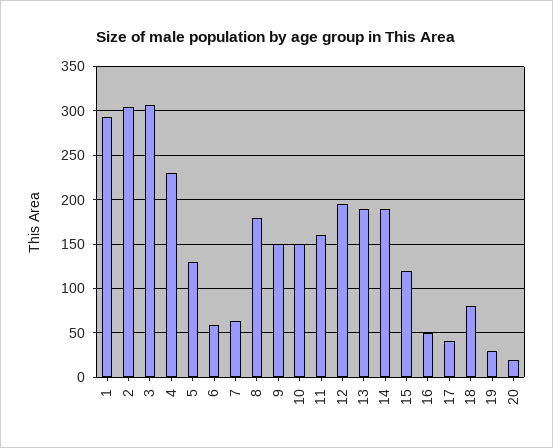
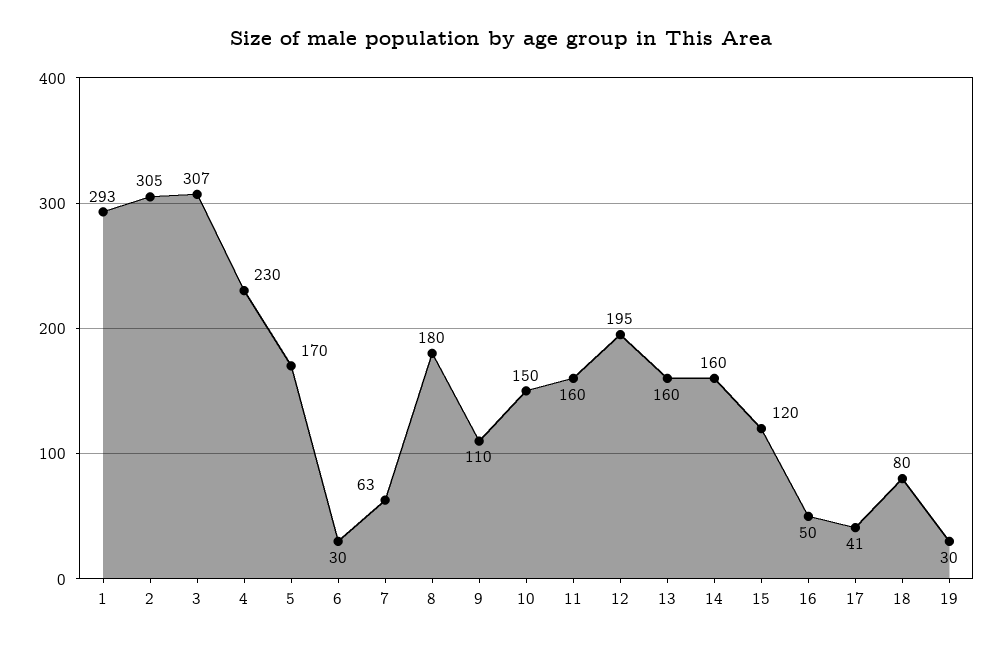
  {
    "1": 293,
    "2": 305,
    "3": 307,
    "4": 230,
-   "5": 130,
+   "5": 170,
-   "6": 60,
+   "6": 30,
    "7": 63,
    "8": 180,
-   "9": 150,
+   "9": 110,
    "10": 150,
    "11": 160,
    "12": 195,
-   "13": 190,
+   "13": 160,
-   "14": 190,
+   "14": 160,
    "15": 120,
    "16": 50,
    "17": 41,
    "18": 80,
-   "19": 30,
+   "19": 30
-   "20": 20
  }

